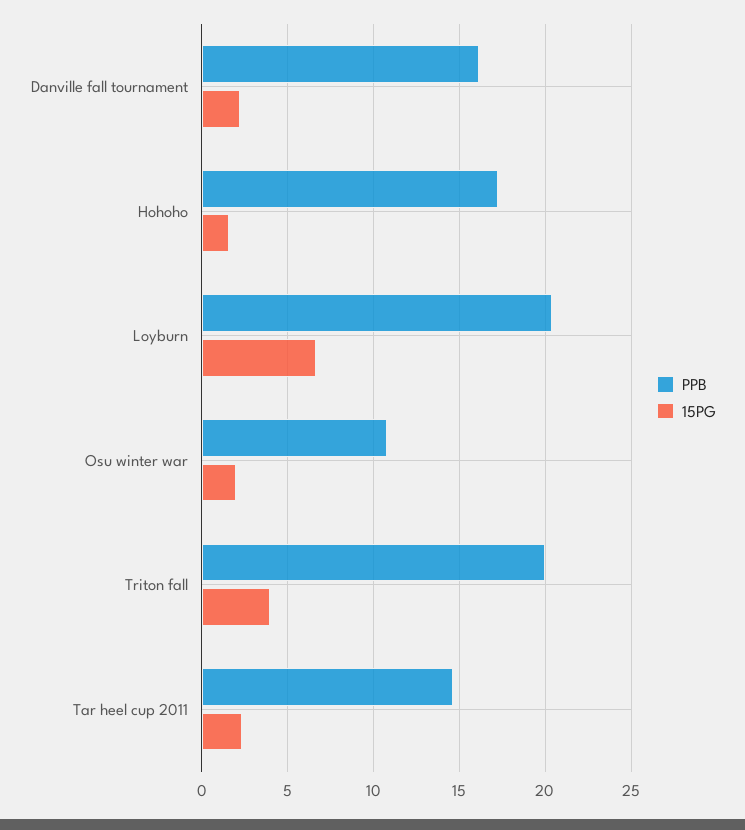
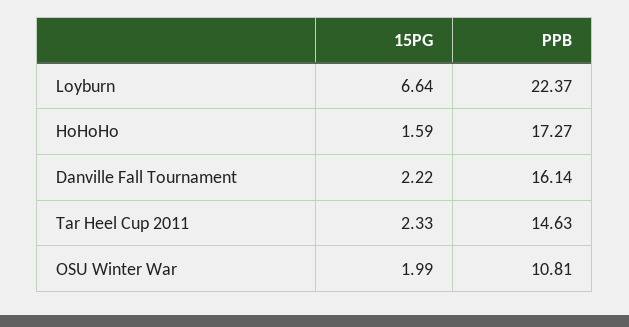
  {
    "PPB": {
      "Danville fall tournament": 16.14,
      "Hohoho": 17.27,
-     "Loyburn": 20.5,
+     "Loyburn": 22.37,
      "Osu winter war": 10.81,
-     "Triton fall": 20,
      "Tar heel cup 2011": 14.63
    },
    "15PG": {
      "Danville fall tournament": 2.22,
      "Hohoho": 1.59,
      "Loyburn": 6.64,
      "Osu winter war": 1.99,
-     "Triton fall": 4,
      "Tar heel cup 2011": 2.33
    }
  }

